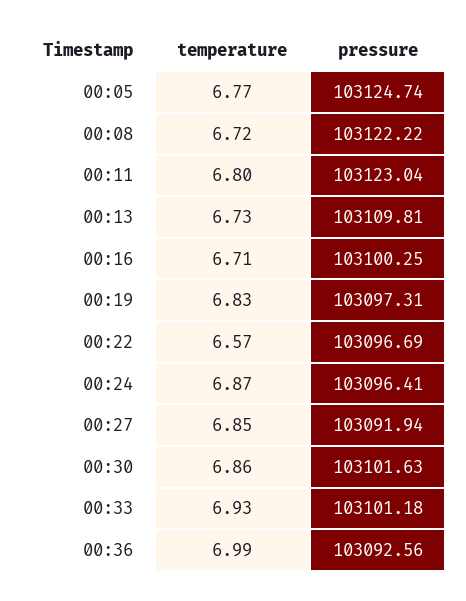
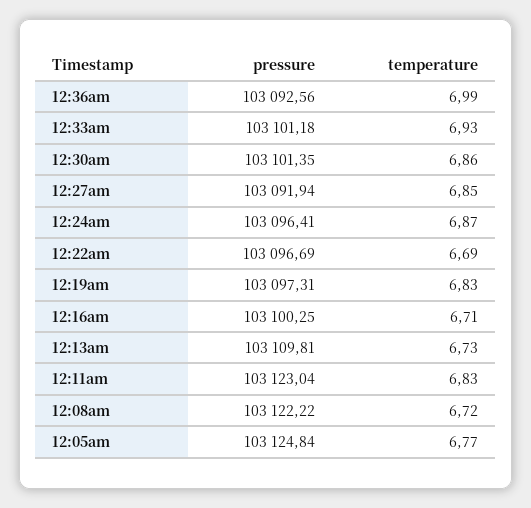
  {
    "temperature": {
      "00:05": 6.77,
      "00:08": 6.72,
-     "00:11": 6.8,
+     "00:11": 6.83,
      "00:13": 6.73,
      "00:16": 6.71,
      "00:19": 6.83,
-     "00:22": 6.57,
+     "00:22": 6.69,
      "00:24": 6.87,
      "00:27": 6.85,
      "00:30": 6.86,
      "00:33": 6.93,
      "00:36": 6.99
    },
    "pressure": {
-     "00:05": 103124.74,
+     "00:05": 103124.84,
      "00:08": 103122.22,
      "00:11": 103123.04,
      "00:13": 103109.81,
      "00:16": 103100.25,
      "00:19": 103097.31,
      "00:22": 103096.69,
      "00:24": 103096.41,
      "00:27": 103091.94,
-     "00:30": 103101.63,
+     "00:30": 103101.35,
      "00:33": 103101.18,
      "00:36": 103092.56
    }
  }

